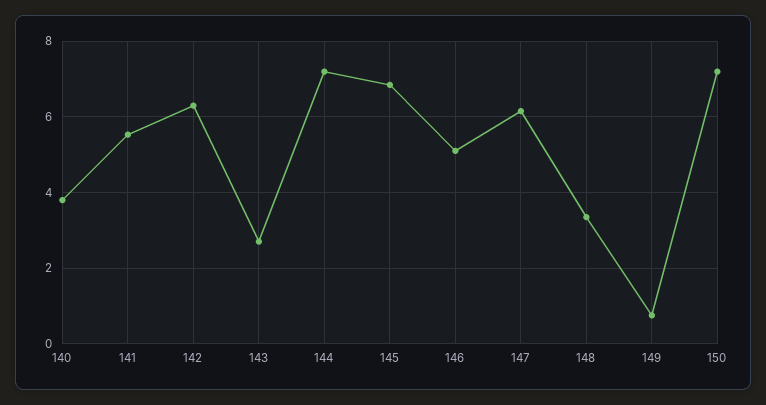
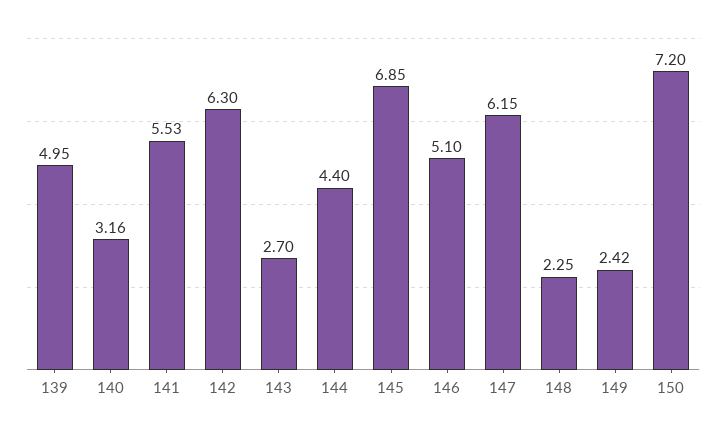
  {
-   "140": 3.8,
+   "140": 3.16,
    "141": 5.53,
    "142": 6.3,
    "143": 2.7,
-   "144": 7.2,
+   "144": 4.4,
    "145": 6.85,
    "146": 5.1,
    "147": 6.15,
-   "148": 3.4,
+   "148": 2.25,
-   "149": 0.8,
+   "149": 2.42,
-   "150": 7.2
+   "150": 7.2,
+   "139": 4.95
  }

